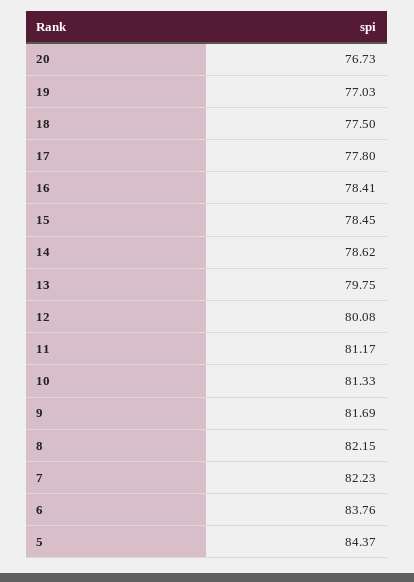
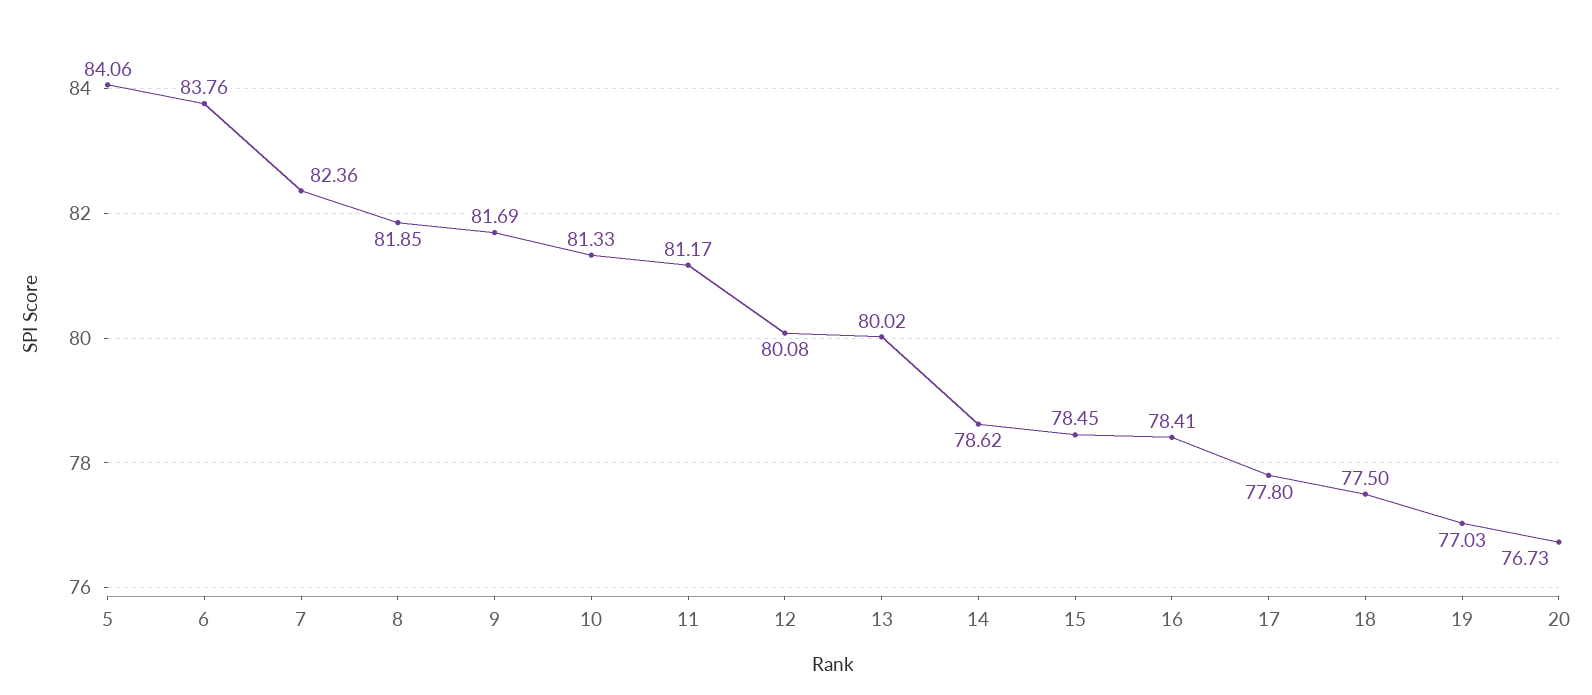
  {
    "20": 76.73,
    "19": 77.03,
    "18": 77.5,
    "17": 77.8,
    "16": 78.41,
    "15": 78.45,
    "14": 78.62,
-   "13": 79.75,
+   "13": 80.02,
    "12": 80.08,
    "11": 81.17,
    "10": 81.33,
    "9": 81.69,
-   "8": 82.15,
+   "8": 81.85,
-   "7": 82.23,
+   "7": 82.36,
    "6": 83.76,
-   "5": 84.37
+   "5": 84.06
  }

